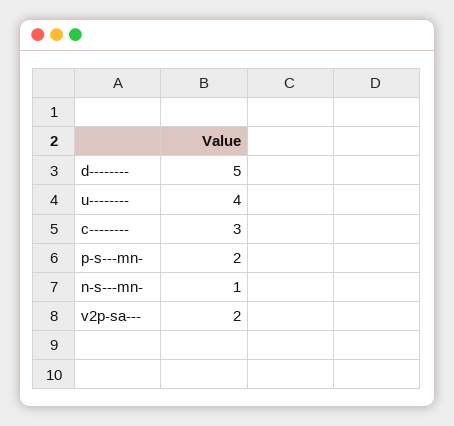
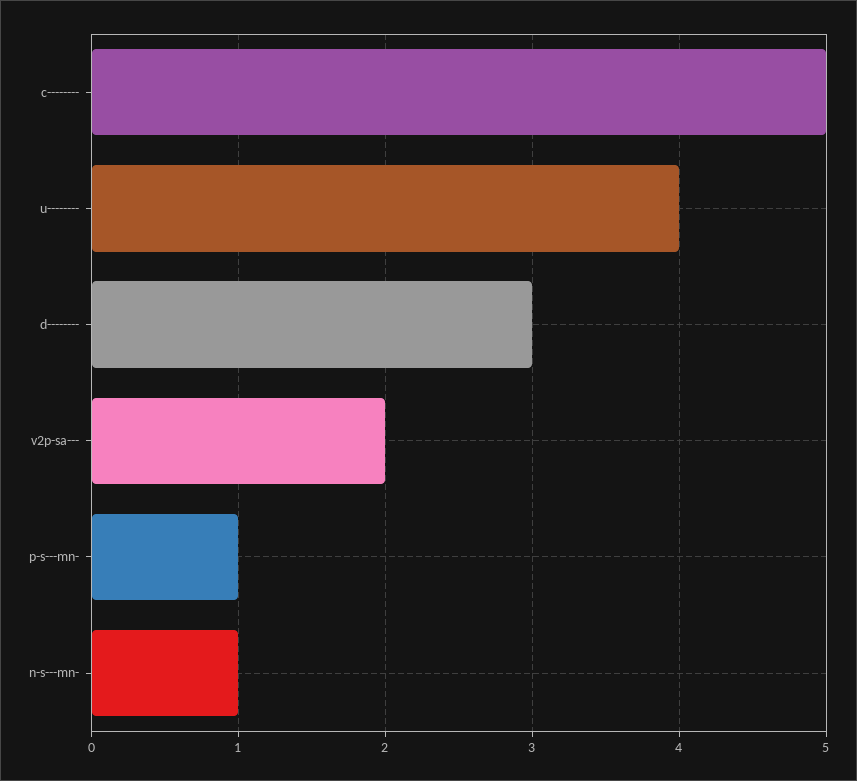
  {
-   "d--------": 5,
+   "d--------": 3,
    "u--------": 4,
-   "c--------": 3,
+   "c--------": 5,
-   "p-s---mn-": 2,
+   "p-s---mn-": 1,
    "n-s---mn-": 1,
    "v2p-sa---": 2
  }

